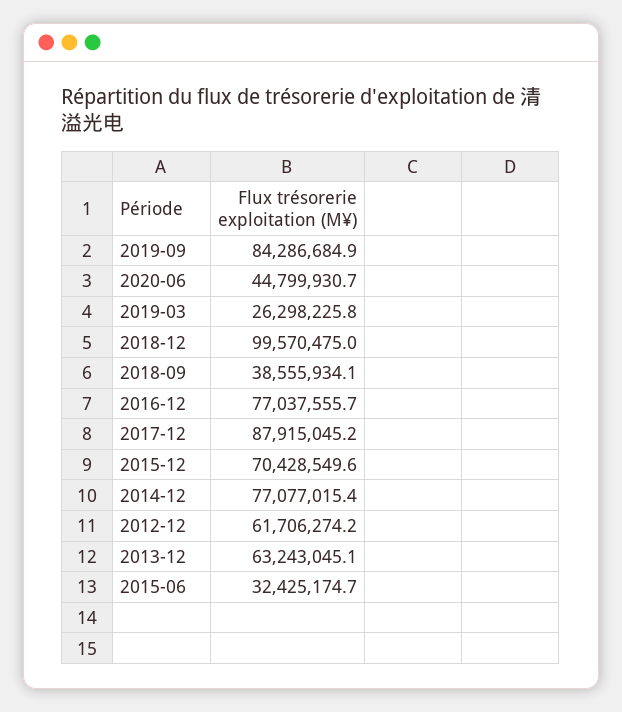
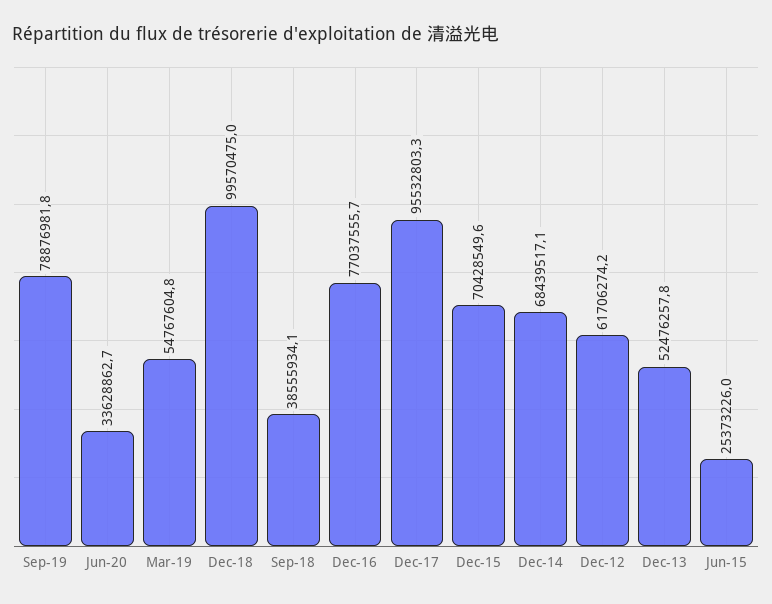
  {
-   "2019-09": 84286684.9,
+   "2019-09": 78876981.8,
-   "2020-06": 44799930.7,
+   "2020-06": 33628862.7,
-   "2019-03": 26298225.8,
+   "2019-03": 54767604.8,
    "2018-12": 99570475,
    "2018-09": 38555934.1,
    "2016-12": 77037555.7,
-   "2017-12": 87915045.2,
+   "2017-12": 95532803.3,
    "2015-12": 70428549.6,
-   "2014-12": 77077015.4,
+   "2014-12": 68439517.1,
    "2012-12": 61706274.2,
-   "2013-12": 63243045.1,
+   "2013-12": 52476257.8,
-   "2015-06": 32425174.7
+   "2015-06": 25373226
  }

